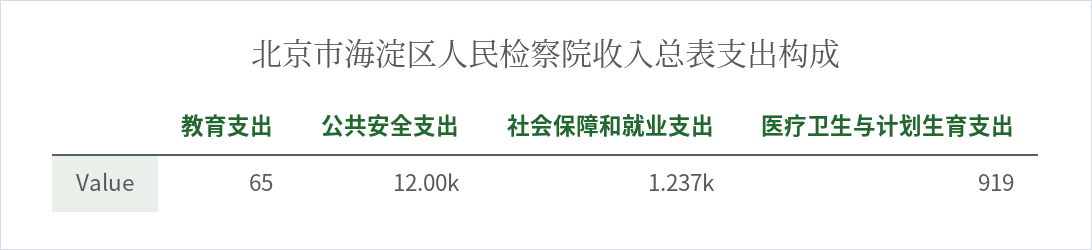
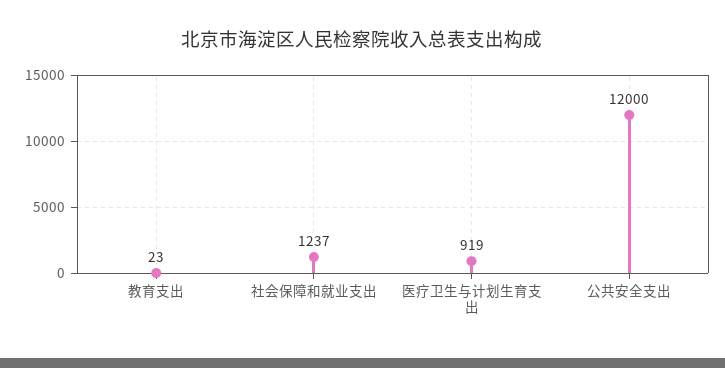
  {
-   "教育支出": 65,
+   "教育支出": 23,
    "公共安全支出": 12000,
    "社会保障和就业支出": 1237,
    "医疗卫生与计划生育支出": 919
  }

